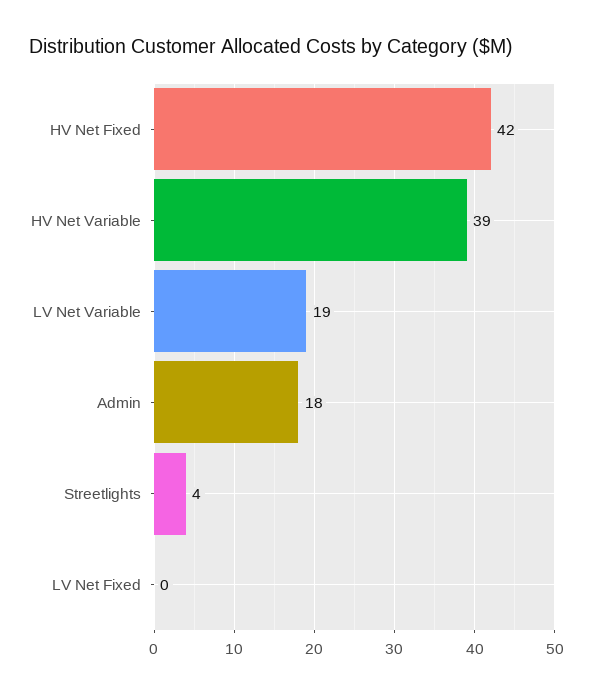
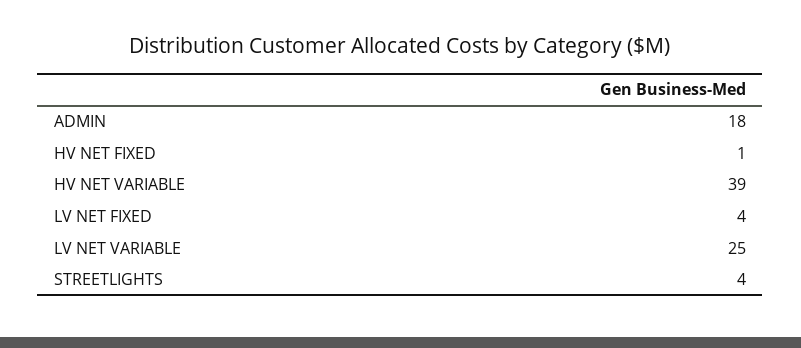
  {
-   "HV Net Fixed": 42,
+   "HV Net Fixed": 1,
    "HV Net Variable": 39,
-   "LV Net Variable": 19,
+   "LV Net Variable": 25,
    "Admin": 18,
    "Streetlights": 4,
-   "LV Net Fixed": 0
+   "LV Net Fixed": 4
  }

